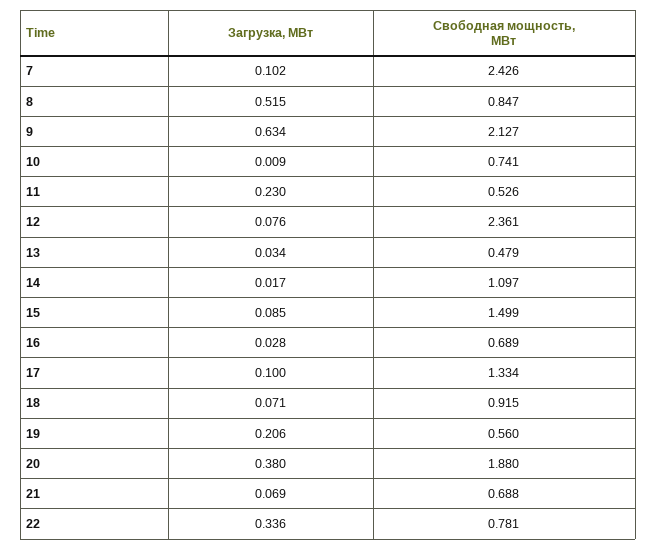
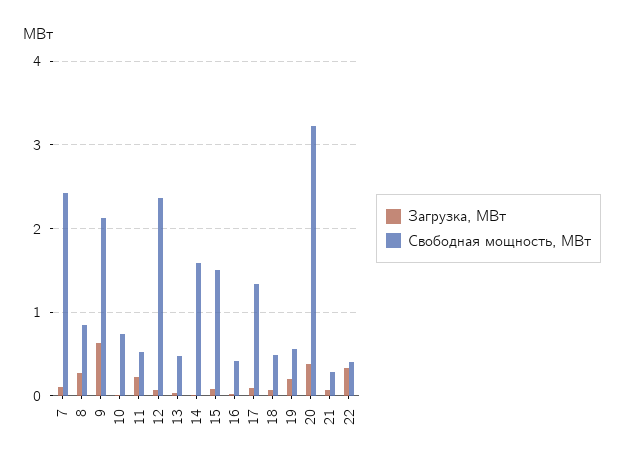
  {
    "Загрузка, МВт": {
      "7": 0.102,
-     "8": 0.515,
+     "8": 0.3,
      "9": 0.634,
      "10": 0.009,
      "11": 0.23,
      "12": 0.076,
      "13": 0.034,
      "14": 0.017,
      "15": 0.085,
      "16": 0.028,
      "17": 0.1,
      "18": 0.071,
      "19": 0.206,
      "20": 0.38,
      "21": 0.069,
      "22": 0.336
    },
    "Свободная мощность, МВт": {
      "7": 2.426,
      "8": 0.847,
      "9": 2.127,
      "10": 0.741,
      "11": 0.526,
      "12": 2.361,
      "13": 0.479,
-     "14": 1.097,
+     "14": 1.6,
      "15": 1.499,
-     "16": 0.689,
+     "16": 0.4,
      "17": 1.334,
-     "18": 0.915,
+     "18": 0.5,
      "19": 0.56,
-     "20": 1.88,
+     "20": 3.2,
-     "21": 0.688,
+     "21": 0.3,
-     "22": 0.781
+     "22": 0.4
    }
  }

